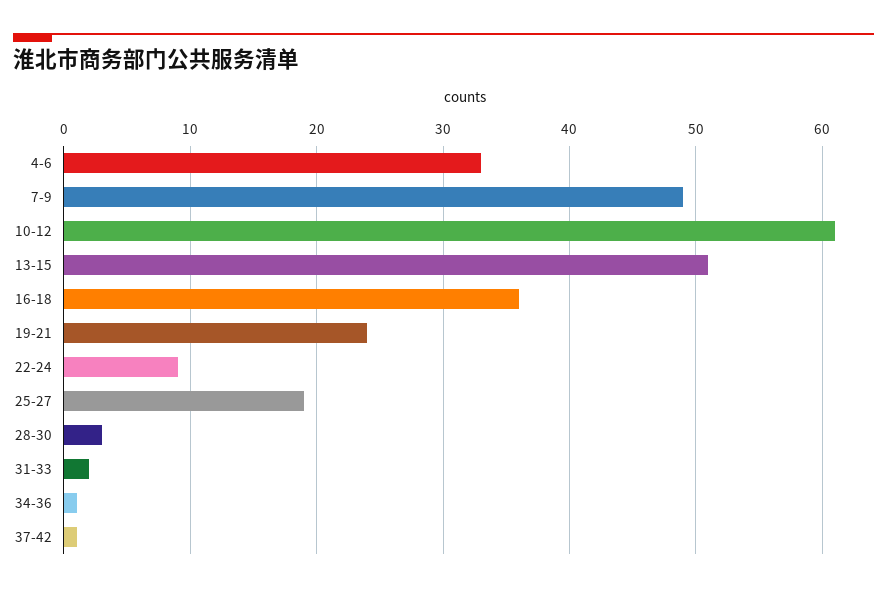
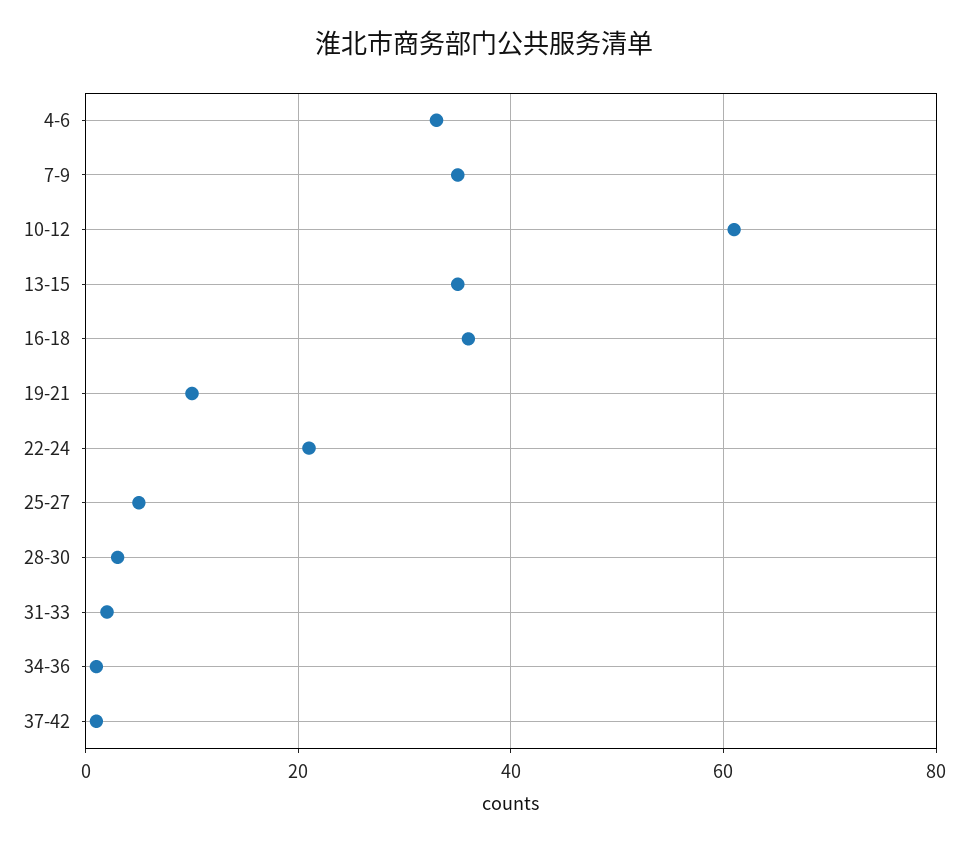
  {
    "4-6": 33,
-   "7-9": 49,
+   "7-9": 35,
    "10-12": 61,
-   "13-15": 51,
+   "13-15": 35,
    "16-18": 36,
-   "19-21": 24,
+   "19-21": 10,
-   "22-24": 9,
+   "22-24": 20,
-   "25-27": 19,
+   "25-27": 5,
    "28-30": 3,
    "31-33": 2,
    "34-36": 1,
    "37-42": 1
  }

